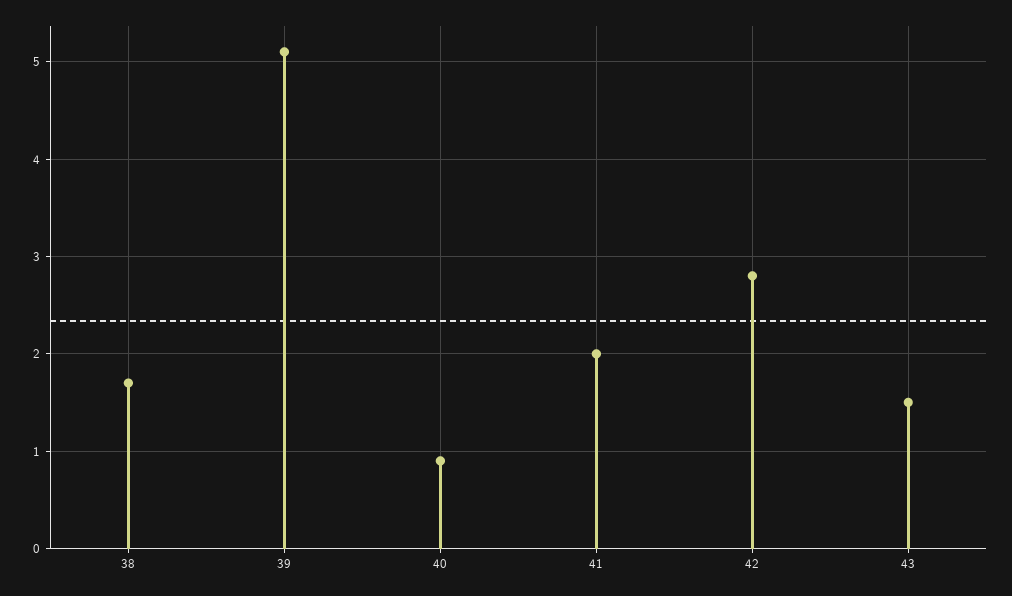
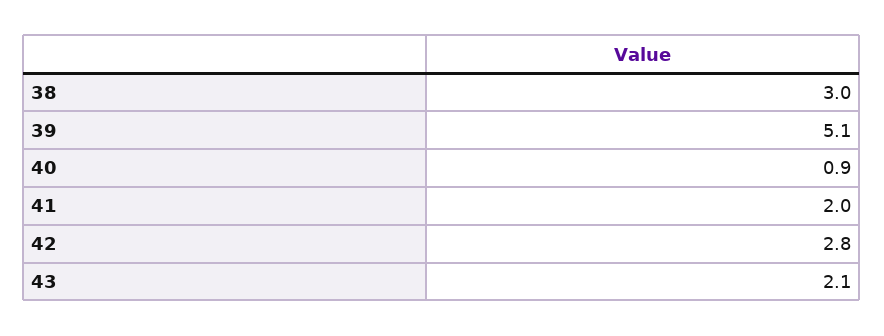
  {
-   "38": 1.7,
+   "38": 3,
    "39": 5.1,
    "40": 0.9,
    "41": 2,
    "42": 2.8,
-   "43": 1.5
+   "43": 2.1
  }

